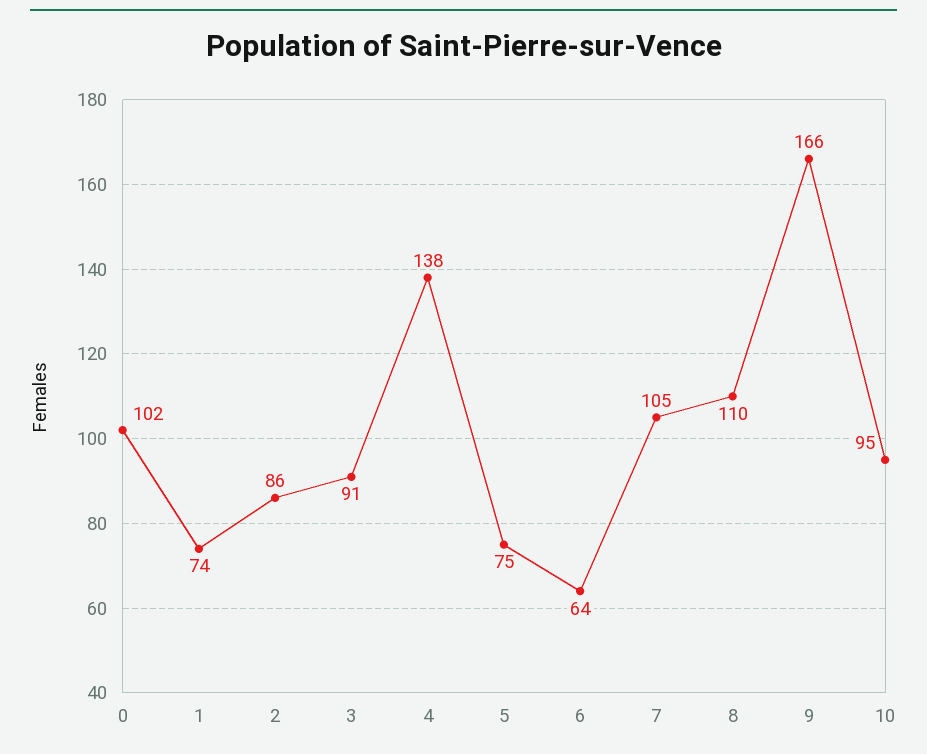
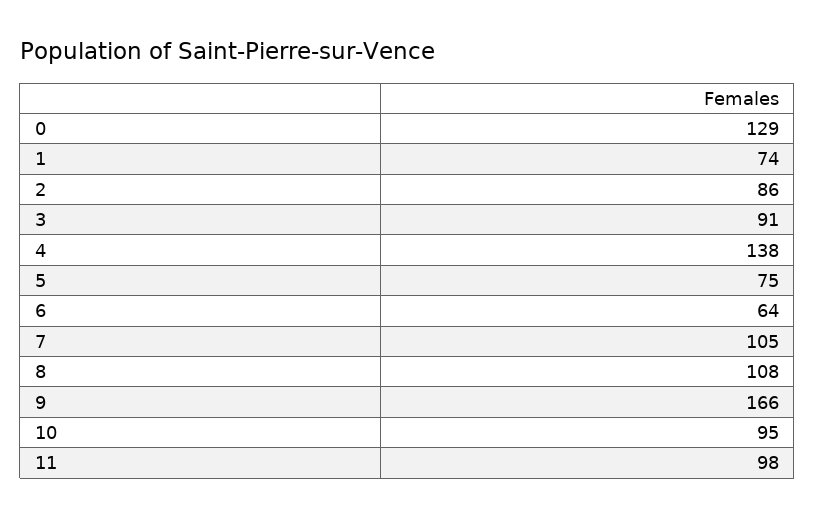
  {
-   "0": 102,
+   "0": 129,
    "1": 74,
    "2": 86,
    "3": 91,
    "4": 138,
    "5": 75,
    "6": 64,
    "7": 105,
-   "8": 110,
+   "8": 108,
    "9": 166,
-   "10": 95
+   "10": 95,
+   "11": 98
  }

